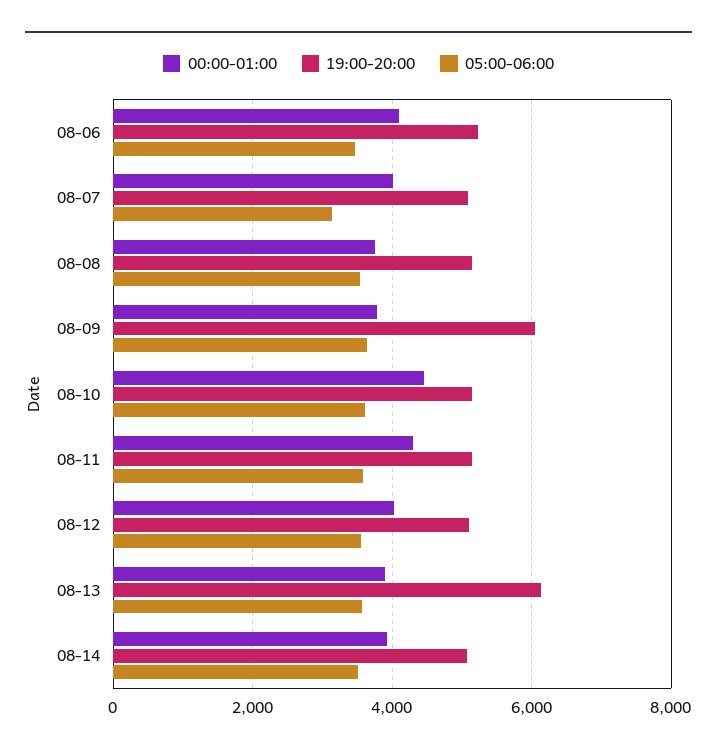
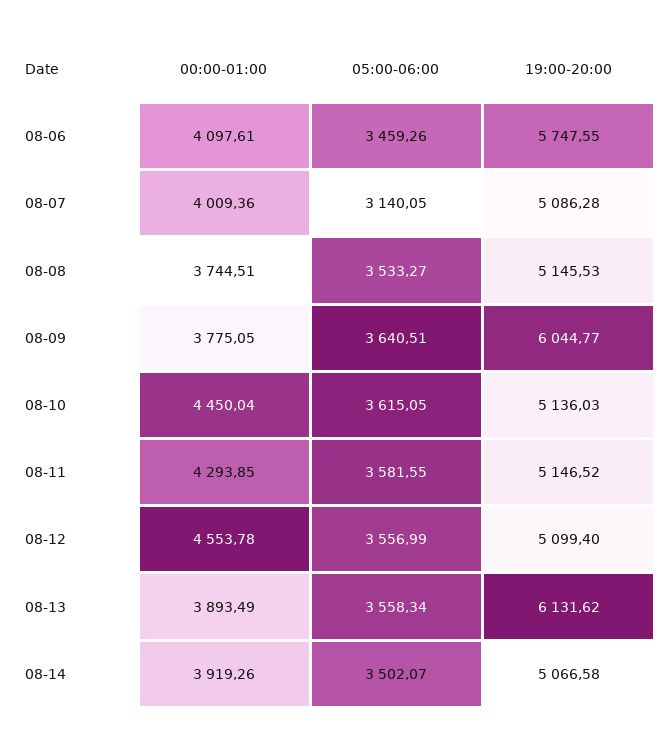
  {
    "00:00-01:00": {
      "08-06": 4097.61,
      "08-07": 4009.36,
      "08-08": 3744.51,
      "08-09": 3775.05,
      "08-10": 4450.04,
      "08-11": 4293.85,
-     "08-12": 4000,
+     "08-12": 4553.78,
      "08-13": 3893.49,
      "08-14": 3919.26
    },
    "19:00-20:00": {
-     "08-06": 5200,
+     "08-06": 5747.55,
      "08-07": 5086.28,
      "08-08": 5145.53,
      "08-09": 6044.77,
      "08-10": 5136.03,
      "08-11": 5146.52,
      "08-12": 5099.4,
      "08-13": 6131.62,
      "08-14": 5066.58
    },
    "05:00-06:00": {
      "08-06": 3459.26,
      "08-07": 3140.05,
      "08-08": 3533.27,
      "08-09": 3640.51,
      "08-10": 3615.05,
      "08-11": 3581.55,
      "08-12": 3556.99,
      "08-13": 3558.34,
      "08-14": 3502.07
    }
  }

